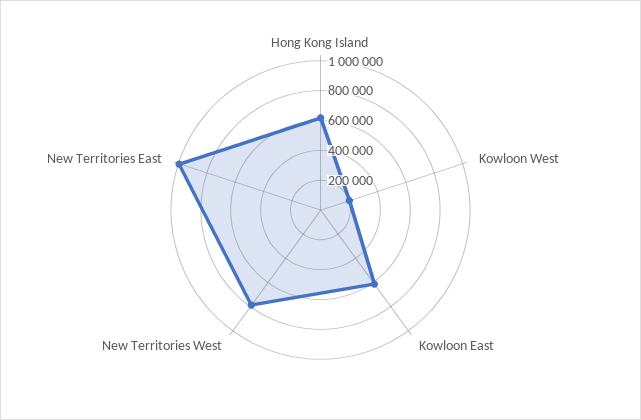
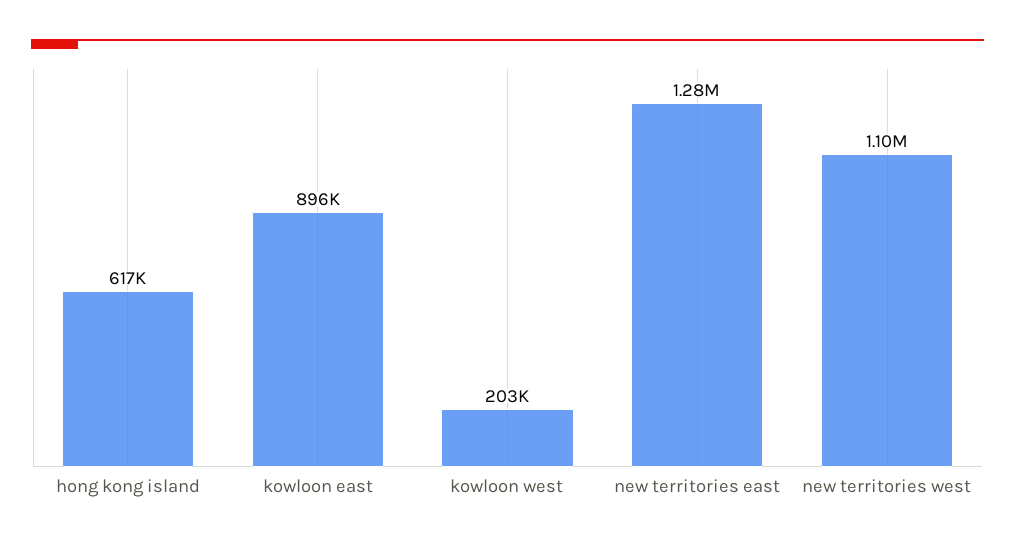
  {
    "Hong Kong Island": 617000,
    "Kowloon West": 203000,
-   "Kowloon East": 600000,
+   "Kowloon East": 896000,
-   "New Territories West": 800000,
+   "New Territories West": 1100000,
-   "New Territories East": 1000000
+   "New Territories East": 1280000
  }

